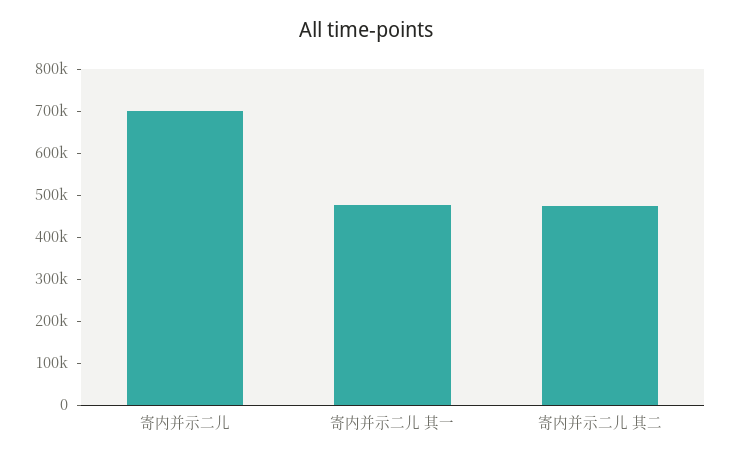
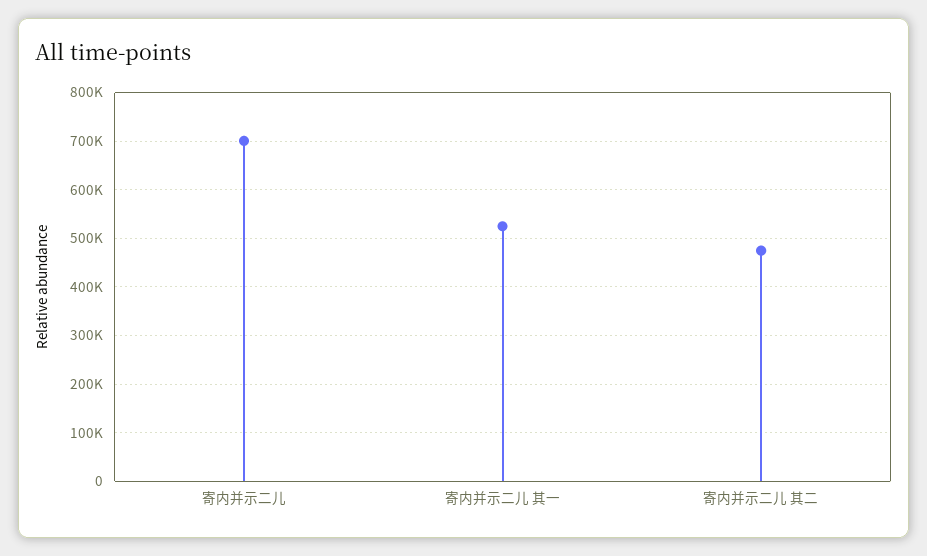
  {
    "寄内并示二儿": 700000,
-   "寄内并示二儿 其一": 480000,
+   "寄内并示二儿 其一": 520000,
    "寄内并示二儿 其二": 480000
  }

